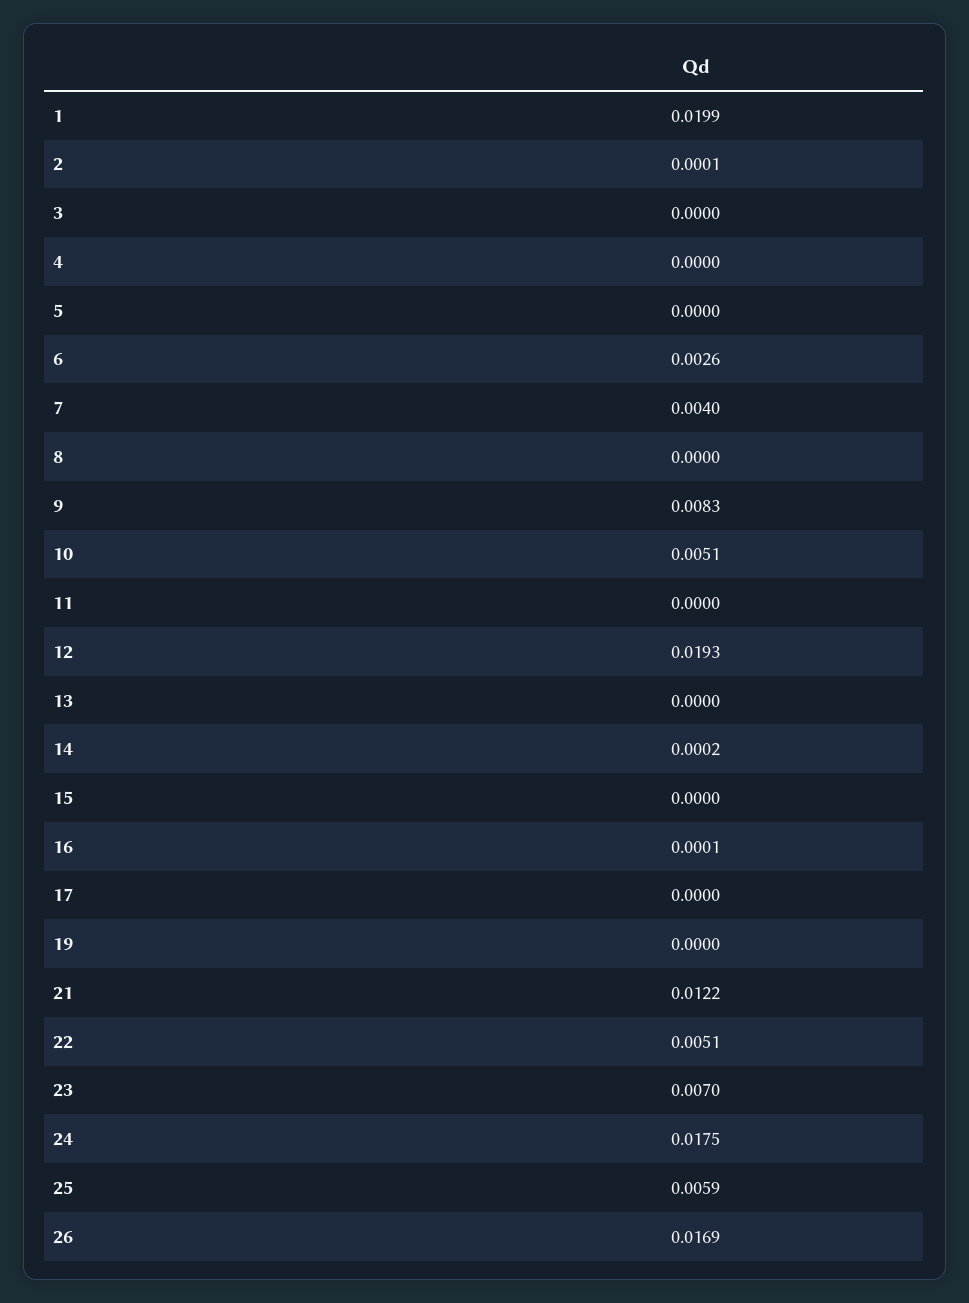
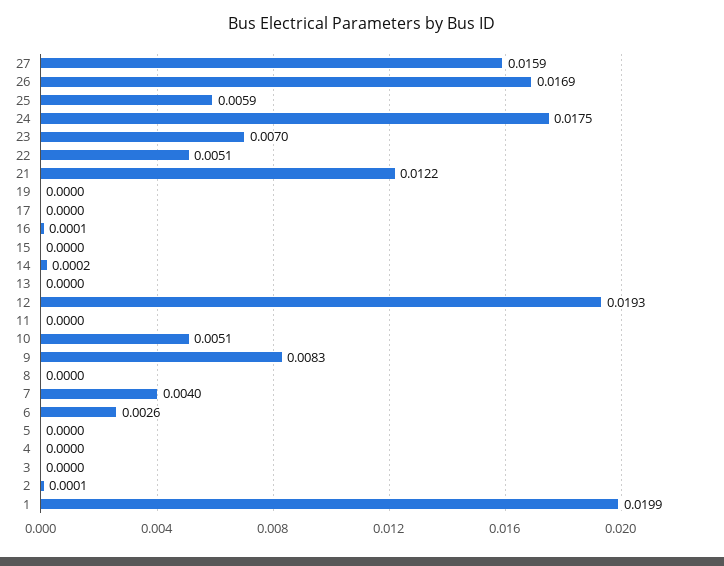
  {
    "1": 0.0199,
    "2": 0.0001,
    "3": 0,
    "4": 0,
    "5": 0,
    "6": 0.0026,
    "7": 0.004,
    "8": 0,
    "9": 0.0083,
    "10": 0.0051,
    "11": 0,
    "12": 0.0193,
    "13": 0,
    "14": 0.0002,
    "15": 0,
    "16": 0.0001,
    "17": 0,
    "19": 0,
    "21": 0.0122,
    "22": 0.0051,
    "23": 0.007,
    "24": 0.0175,
    "25": 0.0059,
-   "26": 0.0169
+   "26": 0.0169,
+   "27": 0.0159
  }

